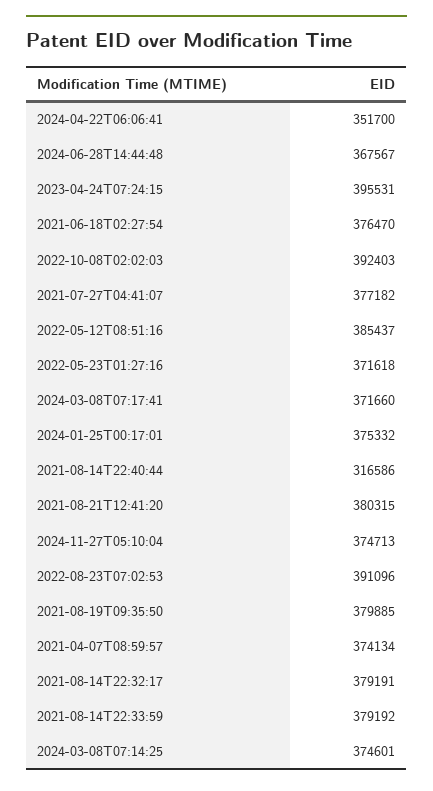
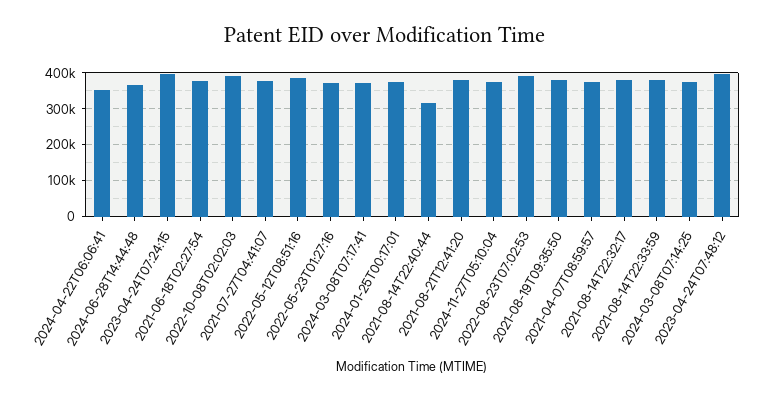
  {
    "2024-04-22T06:06:41": 351700,
    "2024-06-28T14:44:48": 367567,
    "2023-04-24T07:24:15": 395531,
    "2021-06-18T02:27:54": 376470,
    "2022-10-08T02:02:03": 392403,
    "2021-07-27T04:41:07": 377182,
    "2022-05-12T08:51:16": 385437,
    "2022-05-23T01:27:16": 371618,
    "2024-03-08T07:17:41": 371660,
    "2024-01-25T00:17:01": 375332,
    "2021-08-14T22:40:44": 316586,
    "2021-08-21T12:41:20": 380315,
    "2024-11-27T05:10:04": 374713,
    "2022-08-23T07:02:53": 391096,
    "2021-08-19T09:35:50": 379885,
    "2021-04-07T08:59:57": 374134,
    "2021-08-14T22:32:17": 379191,
    "2021-08-14T22:33:59": 379192,
-   "2024-03-08T07:14:25": 374601
+   "2024-03-08T07:14:25": 374601,
+   "2023-04-24T07:48:12": 400000
  }

